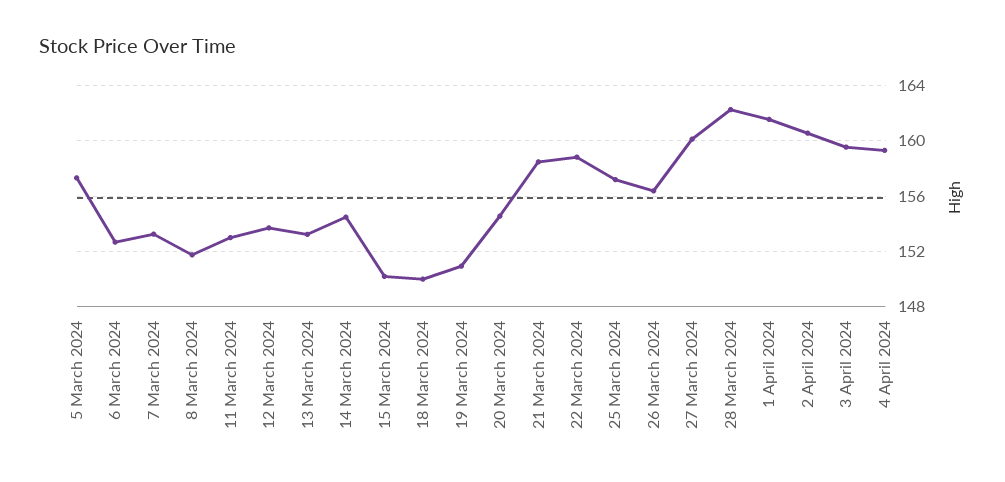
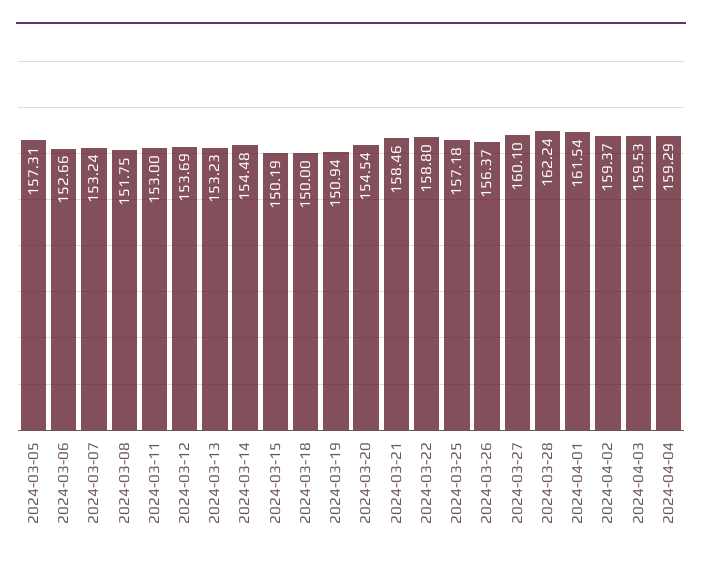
  {
    "5 March 2024": 157.31,
    "6 March 2024": 152.66,
    "7 March 2024": 153.24,
    "8 March 2024": 151.75,
    "11 March 2024": 153,
    "12 March 2024": 153.69,
    "13 March 2024": 153.23,
    "14 March 2024": 154.48,
    "15 March 2024": 150.19,
    "18 March 2024": 150,
    "19 March 2024": 150.94,
    "20 March 2024": 154.54,
    "21 March 2024": 158.46,
    "22 March 2024": 158.8,
    "25 March 2024": 157.18,
    "26 March 2024": 156.37,
    "27 March 2024": 160.1,
    "28 March 2024": 162.24,
    "1 April 2024": 161.54,
-   "2 April 2024": 160.5,
+   "2 April 2024": 159.37,
    "3 April 2024": 159.53,
    "4 April 2024": 159.29
  }

